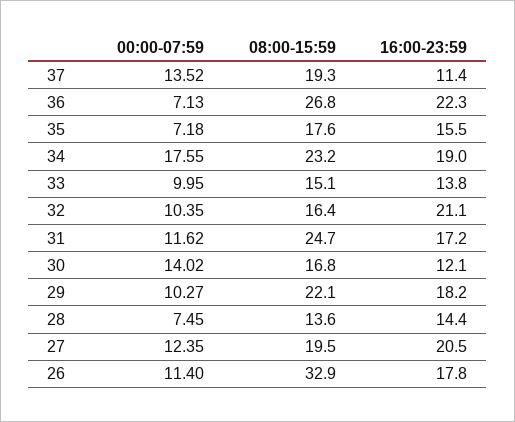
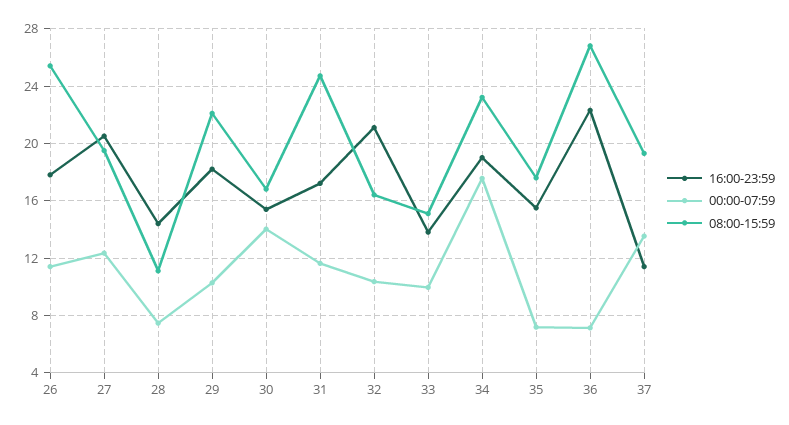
  {
    "00:00-07:59": {
      "37": 13.52,
      "36": 7.13,
      "35": 7.18,
      "34": 17.55,
      "33": 9.95,
      "32": 10.35,
      "31": 11.62,
      "30": 14.02,
      "29": 10.27,
      "28": 7.45,
      "27": 12.35,
      "26": 11.4
    },
    "08:00-15:59": {
      "37": 19.3,
      "36": 26.8,
      "35": 17.6,
      "34": 23.2,
      "33": 15.1,
      "32": 16.4,
      "31": 24.7,
      "30": 16.8,
      "29": 22.1,
-     "28": 13.6,
+     "28": 11,
      "27": 19.5,
-     "26": 32.9
+     "26": 25.5
    },
    "16:00-23:59": {
      "37": 11.4,
      "36": 22.3,
      "35": 15.5,
      "34": 19,
      "33": 13.8,
      "32": 21.1,
      "31": 17.2,
-     "30": 12.1,
+     "30": 15.5,
      "29": 18.2,
      "28": 14.4,
      "27": 20.5,
      "26": 17.8
    }
  }

